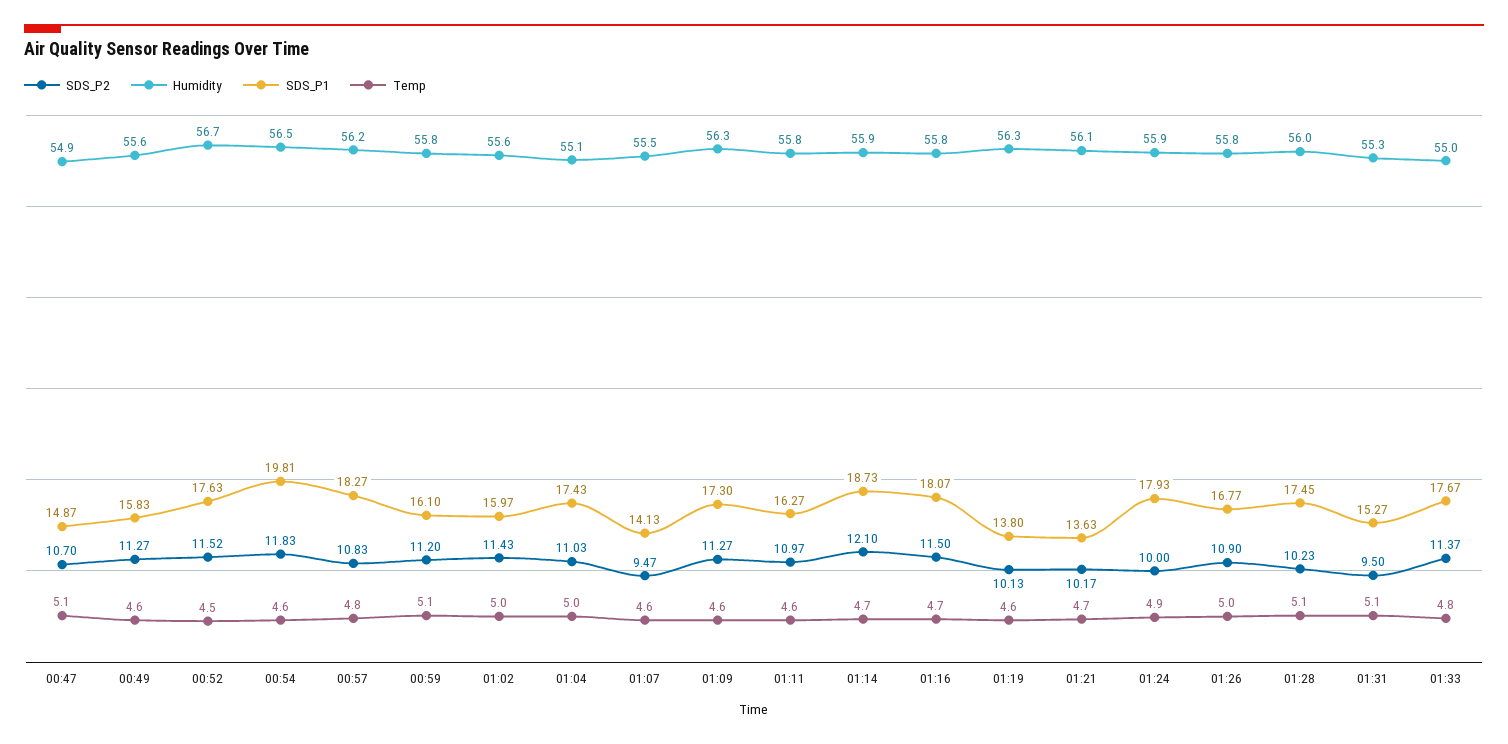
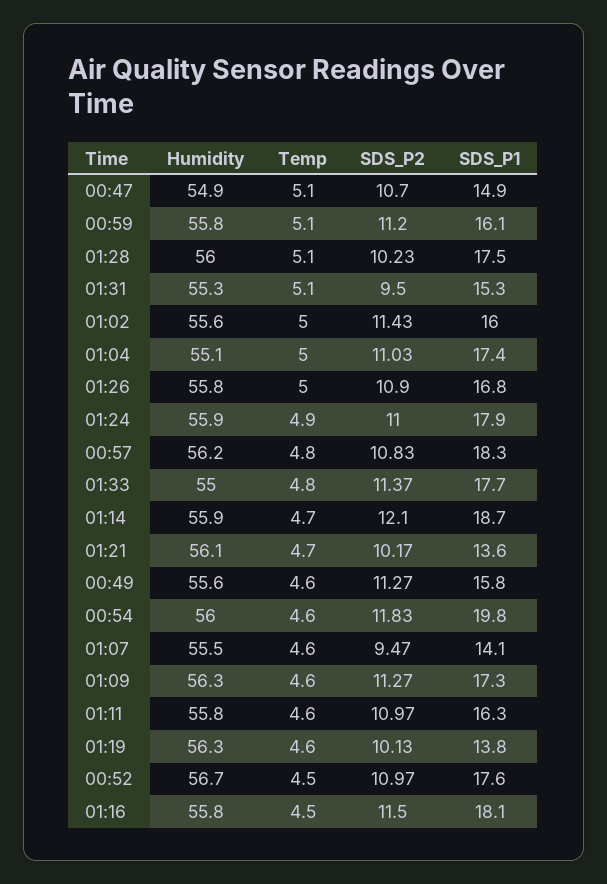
  {
    "SDS_P2": {
      "00:47": 10.7,
      "00:49": 11.27,
-     "00:52": 11.52,
+     "00:52": 10.97,
      "00:54": 11.83,
      "00:57": 10.83,
      "00:59": 11.2,
      "01:02": 11.43,
      "01:04": 11.03,
      "01:07": 9.47,
      "01:09": 11.27,
      "01:11": 10.97,
      "01:14": 12.1,
      "01:16": 11.5,
      "01:19": 10.13,
      "01:21": 10.17,
-     "01:24": 10,
+     "01:24": 11,
      "01:26": 10.9,
      "01:28": 10.23,
      "01:31": 9.5,
      "01:33": 11.37
    },
    "Humidity": {
      "00:47": 54.9,
      "00:49": 55.6,
      "00:52": 56.7,
-     "00:54": 56.5,
+     "00:54": 56,
      "00:57": 56.2,
      "00:59": 55.8,
      "01:02": 55.6,
      "01:04": 55.1,
      "01:07": 55.5,
      "01:09": 56.3,
      "01:11": 55.8,
      "01:14": 55.9,
      "01:16": 55.8,
      "01:19": 56.3,
      "01:21": 56.1,
      "01:24": 55.9,
      "01:26": 55.8,
      "01:28": 56,
      "01:31": 55.3,
      "01:33": 55
    },
    "SDS_P1": {
      "00:47": 14.87,
      "00:49": 15.83,
      "00:52": 17.63,
      "00:54": 19.81,
      "00:57": 18.27,
      "00:59": 16.1,
      "01:02": 15.97,
      "01:04": 17.43,
      "01:07": 14.13,
      "01:09": 17.3,
      "01:11": 16.27,
      "01:14": 18.73,
      "01:16": 18.07,
      "01:19": 13.8,
      "01:21": 13.63,
      "01:24": 17.93,
      "01:26": 16.77,
      "01:28": 17.45,
      "01:31": 15.27,
      "01:33": 17.67
    },
    "Temp": {
      "00:47": 5.1,
      "00:49": 4.6,
      "00:52": 4.5,
      "00:54": 4.6,
      "00:57": 4.8,
      "00:59": 5.1,
      "01:02": 5,
      "01:04": 5,
      "01:07": 4.6,
      "01:09": 4.6,
      "01:11": 4.6,
      "01:14": 4.7,
-     "01:16": 4.7,
+     "01:16": 4.5,
      "01:19": 4.6,
      "01:21": 4.7,
      "01:24": 4.9,
      "01:26": 5,
      "01:28": 5.1,
      "01:31": 5.1,
      "01:33": 4.8
    }
  }

